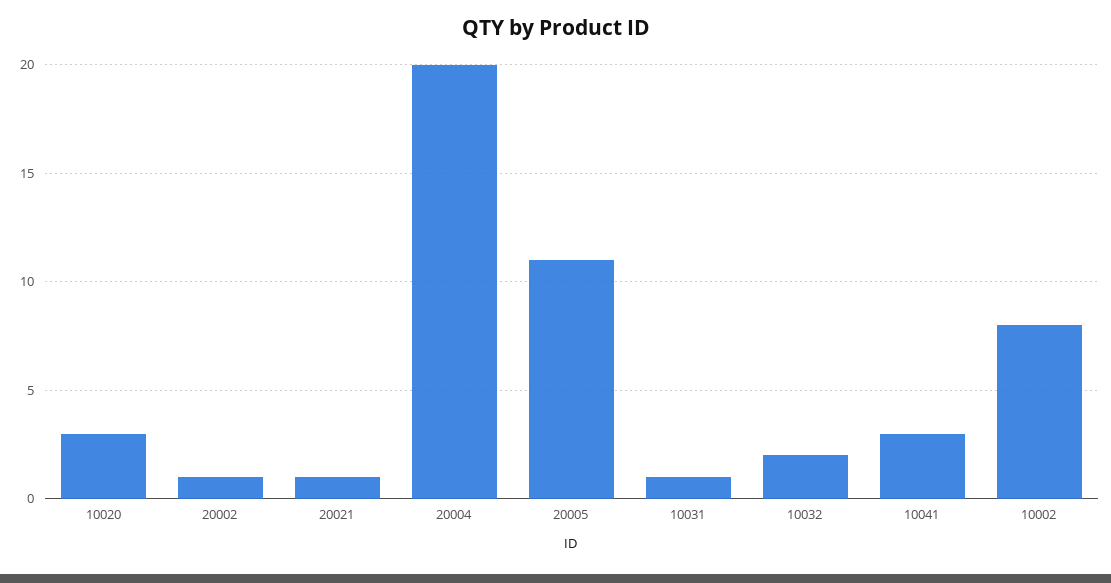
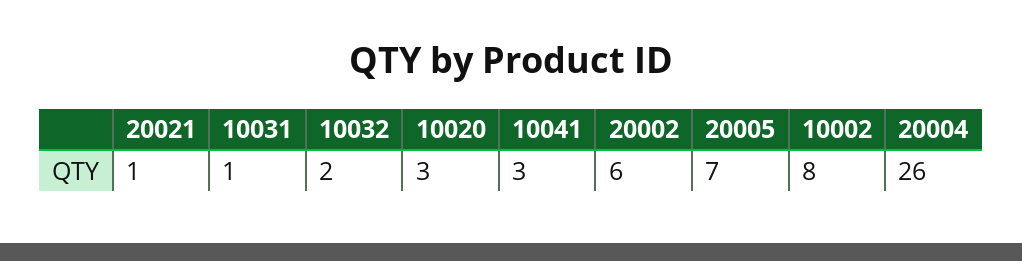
  {
    "10020": 3,
-   "20002": 1,
+   "20002": 6,
    "20021": 1,
-   "20004": 20,
+   "20004": 26,
-   "20005": 11,
+   "20005": 7,
    "10031": 1,
    "10032": 2,
    "10041": 3,
    "10002": 8
  }

